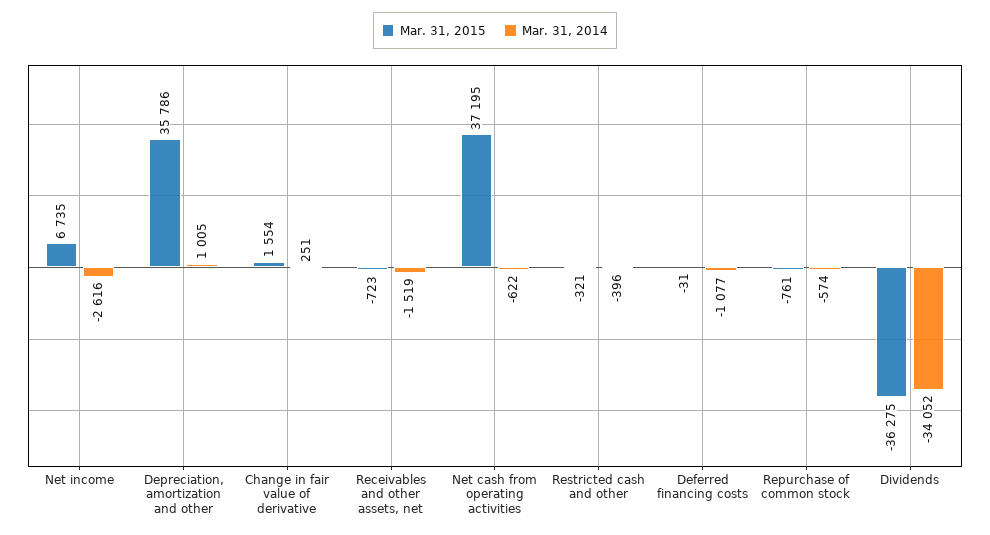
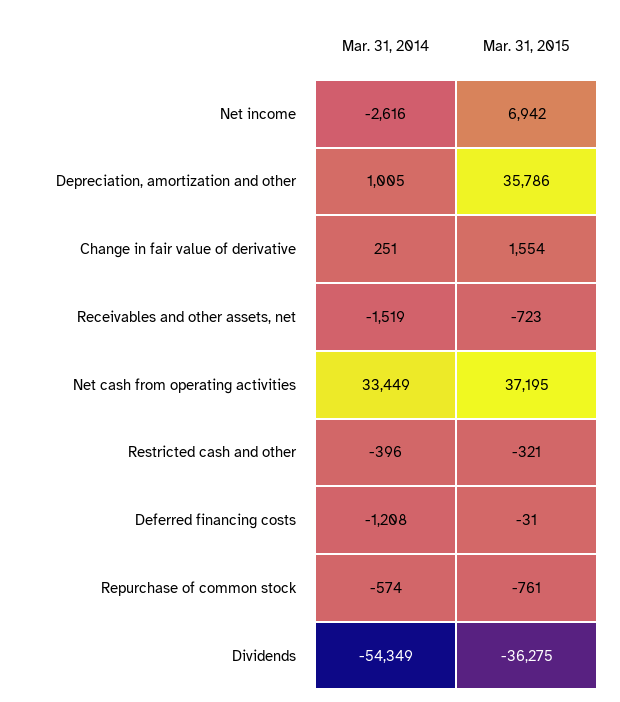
  {
    "Mar. 31, 2015": {
-     "Net income": 6735,
+     "Net income": 6942,
      "Depreciation, amortization and other": 35786,
      "Change in fair value of derivative": 1554,
      "Receivables and other assets, net": -723,
      "Net cash from operating activities": 37195,
      "Restricted cash and other": -321,
      "Deferred financing costs": -31,
      "Repurchase of common stock": -761,
      "Dividends": -36275
    },
    "Mar. 31, 2014": {
      "Net income": -2616,
      "Depreciation, amortization and other": 1005,
      "Change in fair value of derivative": 251,
      "Receivables and other assets, net": -1519,
-     "Net cash from operating activities": -622,
+     "Net cash from operating activities": 33449,
      "Restricted cash and other": -396,
-     "Deferred financing costs": -1077,
+     "Deferred financing costs": -1208,
      "Repurchase of common stock": -574,
-     "Dividends": -34052
+     "Dividends": -54349
    }
  }

